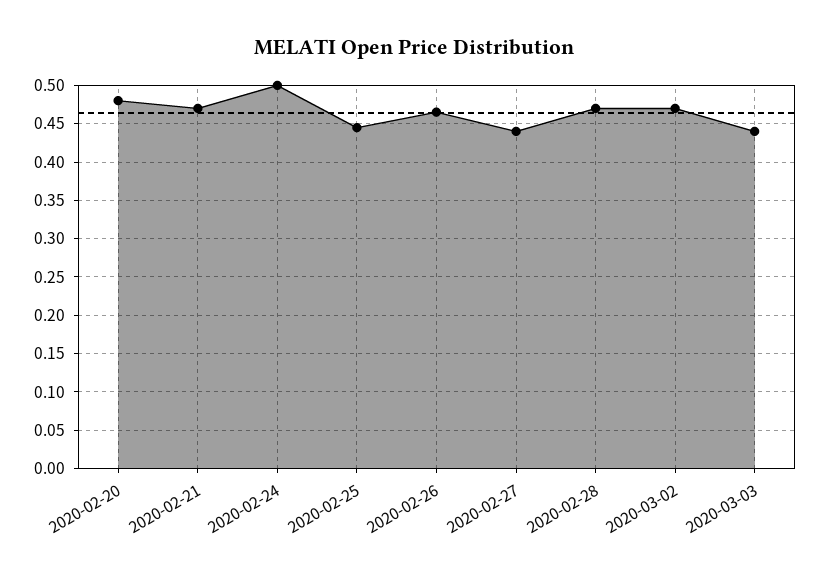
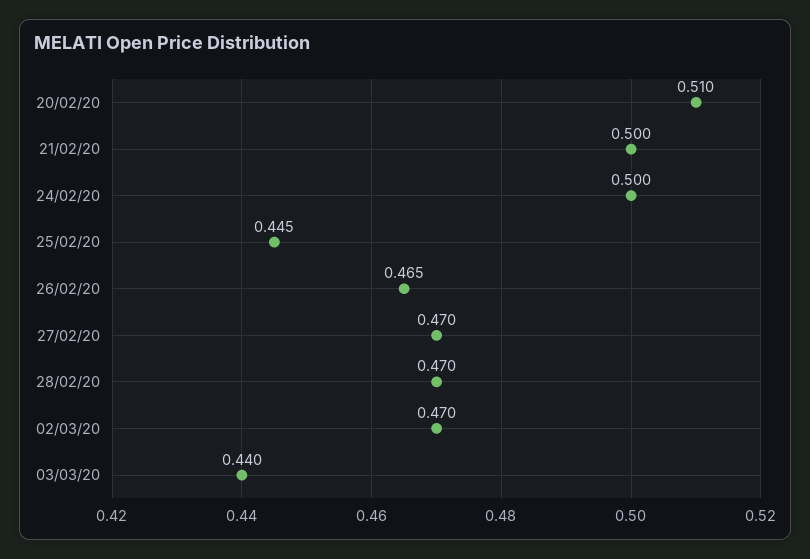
  {
-   "2020-02-20": 0.48,
+   "2020-02-20": 0.51,
-   "2020-02-21": 0.47,
+   "2020-02-21": 0.5,
    "2020-02-24": 0.5,
    "2020-02-25": 0.445,
    "2020-02-26": 0.465,
-   "2020-02-27": 0.44,
+   "2020-02-27": 0.47,
    "2020-02-28": 0.47,
    "2020-03-02": 0.47,
    "2020-03-03": 0.44
  }

